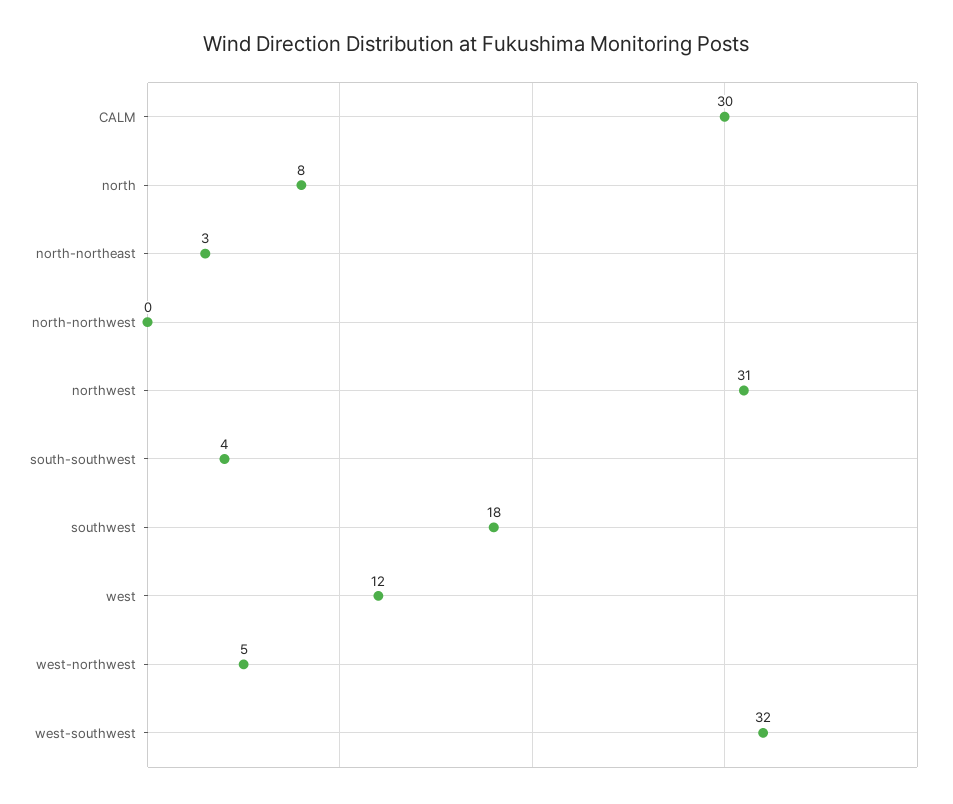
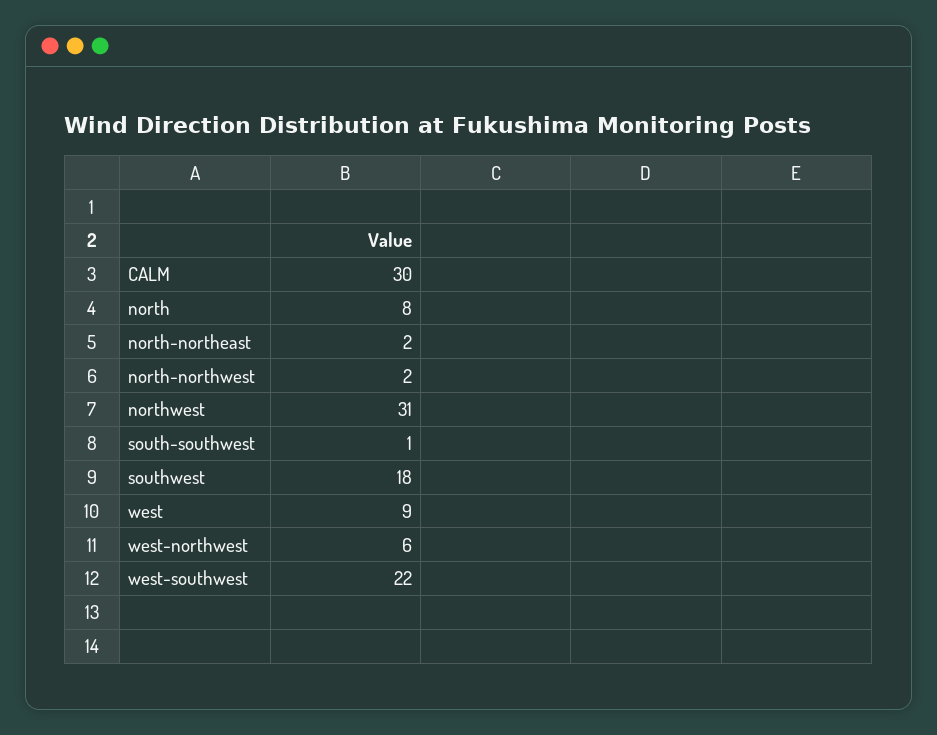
  {
    "CALM": 30,
    "north": 8,
-   "north-northeast": 3,
+   "north-northeast": 2,
-   "north-northwest": 0,
+   "north-northwest": 2,
    "northwest": 31,
-   "south-southwest": 4,
+   "south-southwest": 1,
    "southwest": 18,
-   "west": 12,
+   "west": 9,
-   "west-northwest": 5,
+   "west-northwest": 6,
-   "west-southwest": 32
+   "west-southwest": 22
  }

